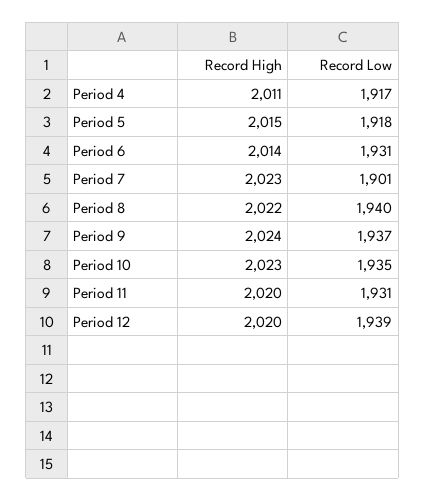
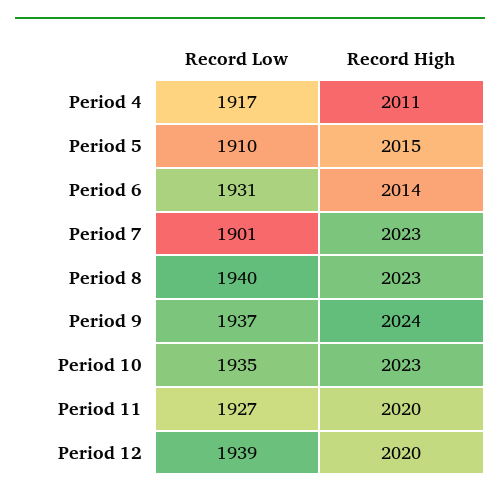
  {
    "Record High": {
      "Period 4": 2011,
      "Period 5": 2015,
      "Period 6": 2014,
      "Period 7": 2023,
-     "Period 8": 2022,
+     "Period 8": 2023,
      "Period 9": 2024,
      "Period 10": 2023,
      "Period 11": 2020,
      "Period 12": 2020
    },
    "Record Low": {
      "Period 4": 1917,
-     "Period 5": 1918,
+     "Period 5": 1910,
      "Period 6": 1931,
      "Period 7": 1901,
      "Period 8": 1940,
      "Period 9": 1937,
      "Period 10": 1935,
-     "Period 11": 1931,
+     "Period 11": 1927,
      "Period 12": 1939
    }
  }

